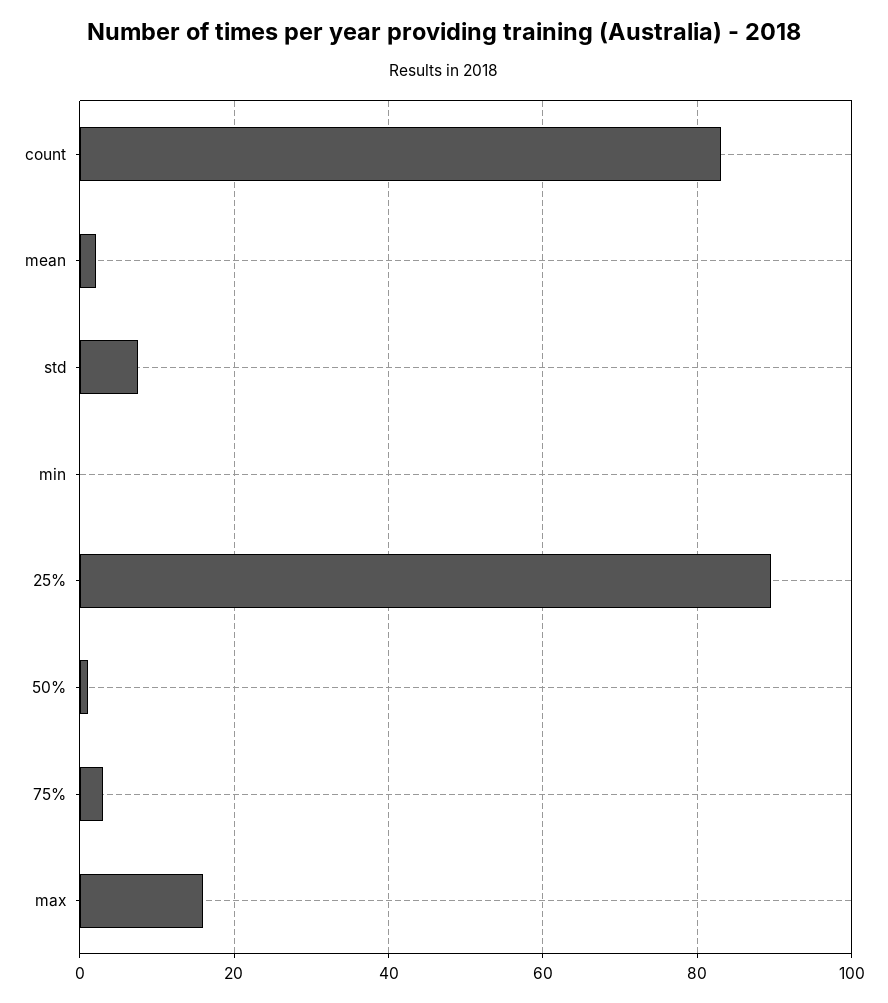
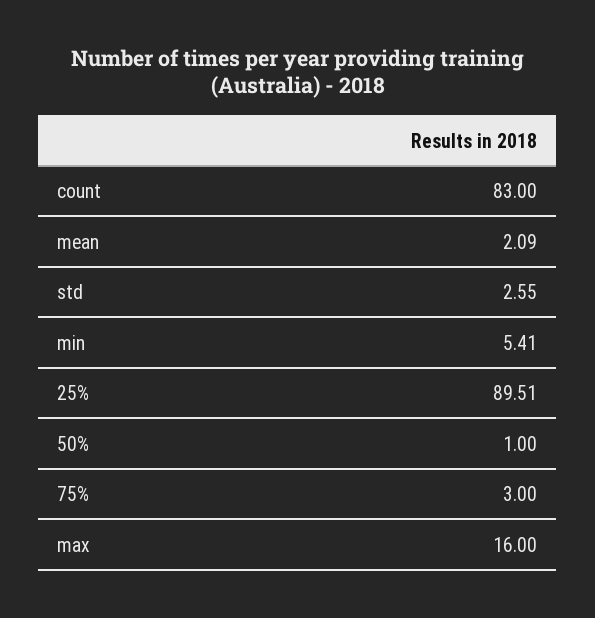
  {
    "count": 83,
    "mean": 2.09,
-   "std": 8,
+   "std": 2.55,
-   "min": 0,
+   "min": 5.41,
    "25%": 89.51,
    "50%": 1,
    "75%": 3,
    "max": 16
  }

